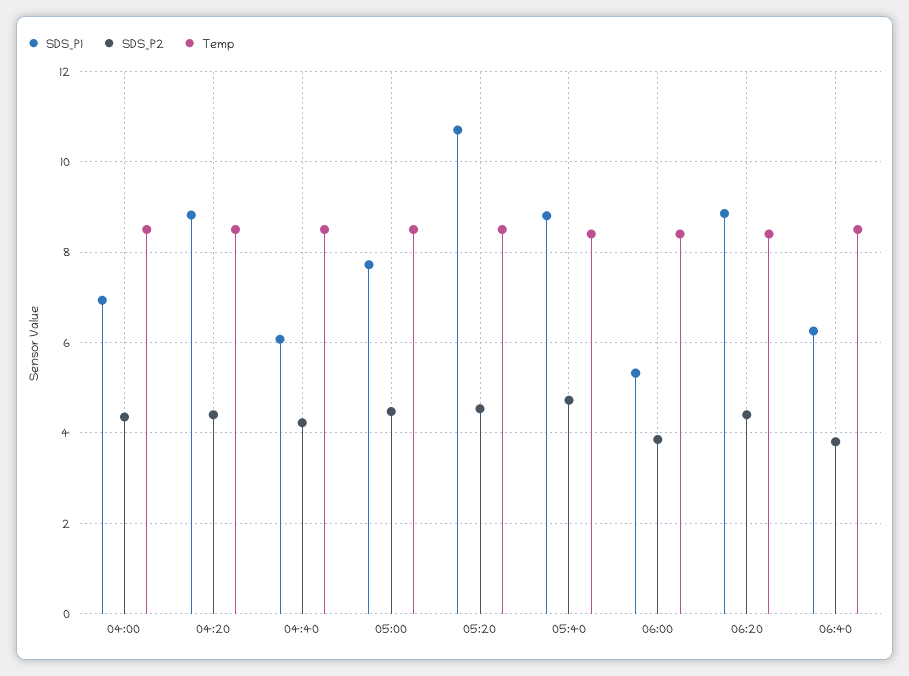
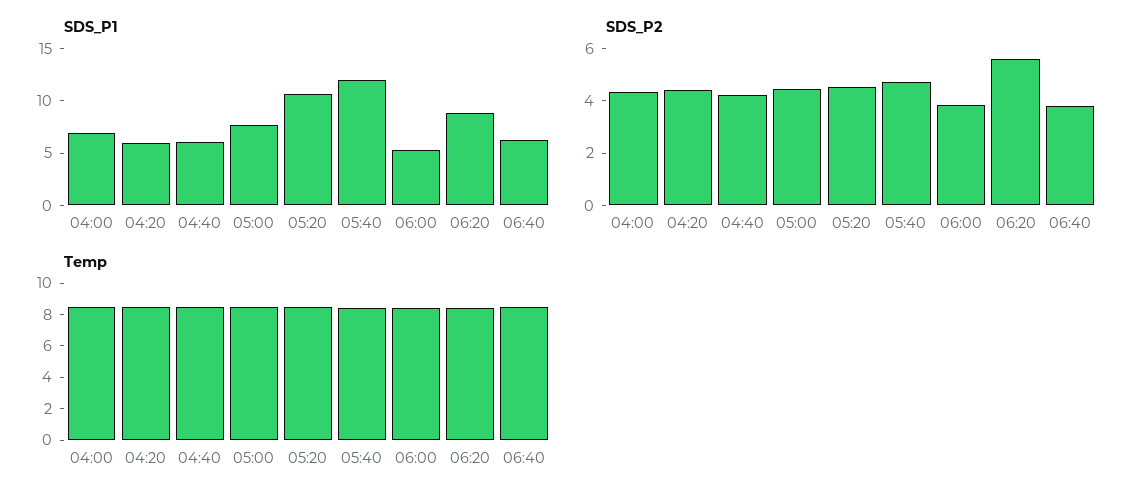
  {
    "SDS_P1": {
      "04:00": 7,
-     "04:20": 8.8,
+     "04:20": 6,
      "04:40": 6,
      "05:00": 7.8,
      "05:20": 10.8,
-     "05:40": 8.8,
+     "05:40": 12,
      "06:00": 5.4,
      "06:20": 8.8,
      "06:40": 6.2
    },
    "SDS_P2": {
      "04:00": 4.4,
      "04:20": 4.4,
      "04:40": 4.2,
      "05:00": 4.4,
      "05:20": 4.6,
      "05:40": 4.8,
      "06:00": 3.8,
-     "06:20": 4.4,
+     "06:20": 5.5,
      "06:40": 3.8
    },
    "Temp": {
      "04:00": 8.6,
      "04:20": 8.6,
      "04:40": 8.6,
      "05:00": 8.6,
      "05:20": 8.6,
      "05:40": 8.4,
      "06:00": 8.4,
      "06:20": 8.4,
      "06:40": 8.6
    }
  }

